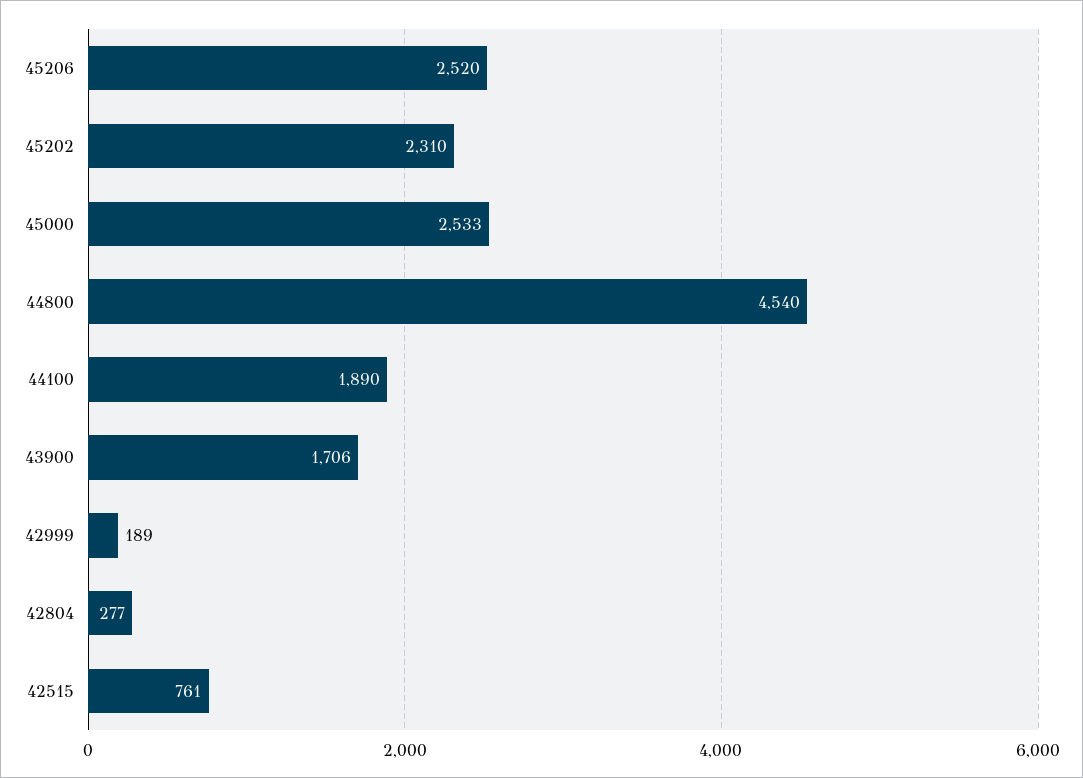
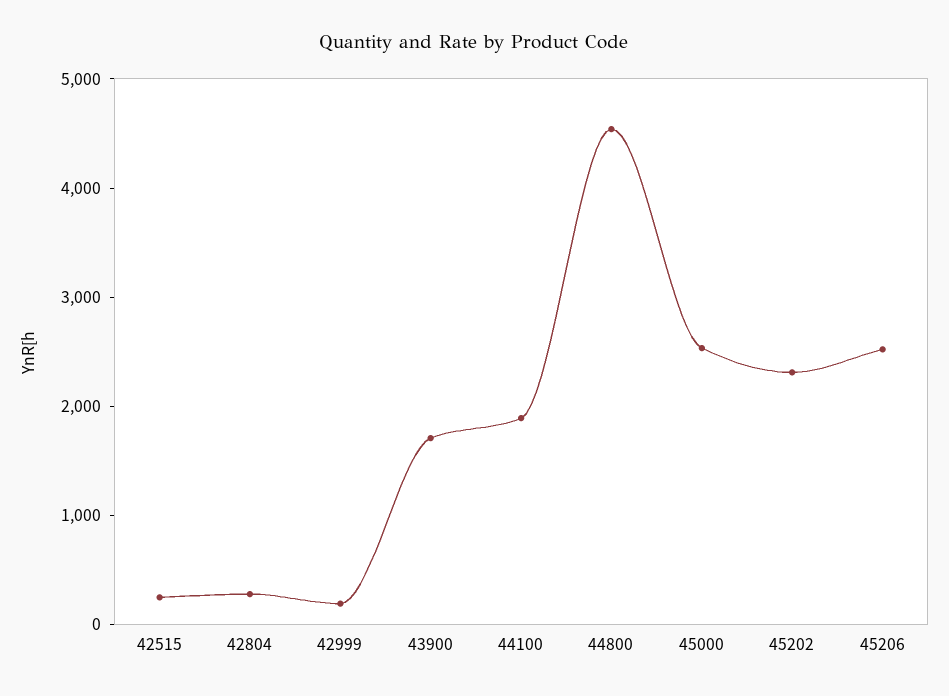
  {
    "45206": 2520,
    "45202": 2310,
    "45000": 2533,
    "44800": 4540,
    "44100": 1890,
    "43900": 1706,
    "42999": 189,
    "42804": 277,
-   "42515": 761
+   "42515": 200
  }

